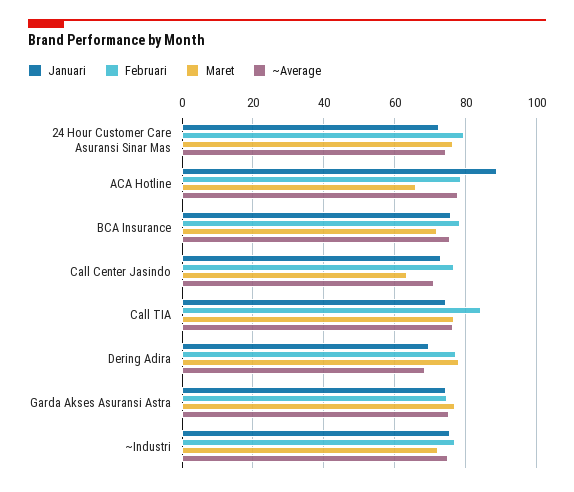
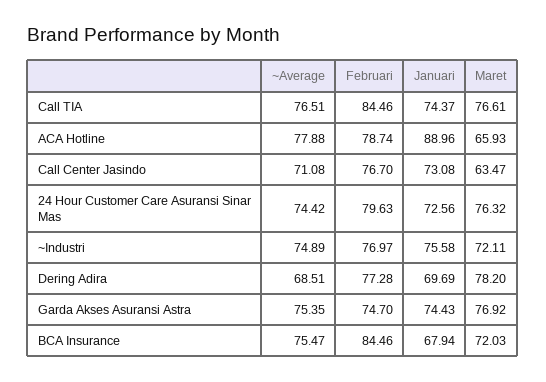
  {
    "Januari": {
      "24 Hour Customer Care Asuransi Sinar Mas": 72.56,
      "ACA Hotline": 88.96,
-     "BCA Insurance": 76,
+     "BCA Insurance": 67.94,
      "Call Center Jasindo": 73.08,
      "Call TIA": 74.37,
      "Dering Adira": 69.69,
      "Garda Akses Asuransi Astra": 74.43,
      "~Industri": 75.58
    },
    "Februari": {
      "24 Hour Customer Care Asuransi Sinar Mas": 79.63,
      "ACA Hotline": 78.74,
-     "BCA Insurance": 78,
+     "BCA Insurance": 84.46,
      "Call Center Jasindo": 76.7,
      "Call TIA": 84.46,
      "Dering Adira": 77.28,
      "Garda Akses Asuransi Astra": 74.7,
      "~Industri": 76.97
    },
    "Maret": {
      "24 Hour Customer Care Asuransi Sinar Mas": 76.32,
      "ACA Hotline": 65.93,
      "BCA Insurance": 72.03,
      "Call Center Jasindo": 63.47,
      "Call TIA": 76.61,
      "Dering Adira": 78.2,
      "Garda Akses Asuransi Astra": 76.92,
      "~Industri": 72.11
    },
    "~Average": {
      "24 Hour Customer Care Asuransi Sinar Mas": 74.42,
      "ACA Hotline": 77.88,
      "BCA Insurance": 75.47,
      "Call Center Jasindo": 71.08,
      "Call TIA": 76.51,
      "Dering Adira": 68.51,
      "Garda Akses Asuransi Astra": 75.35,
      "~Industri": 74.89
    }
  }

